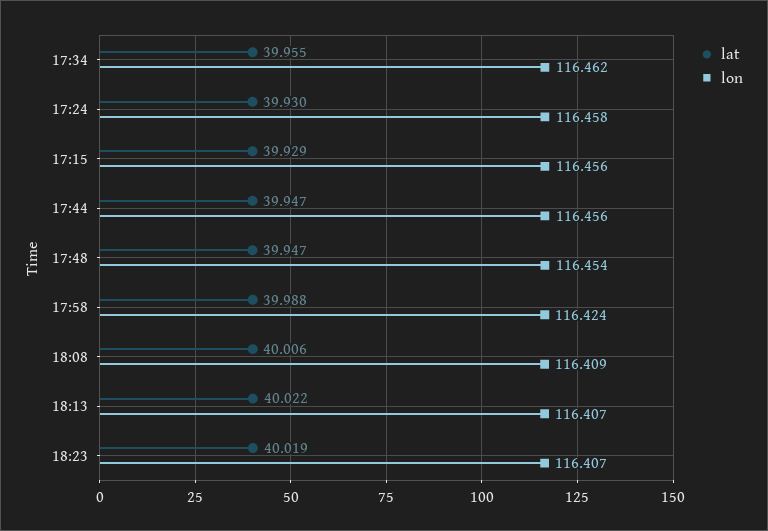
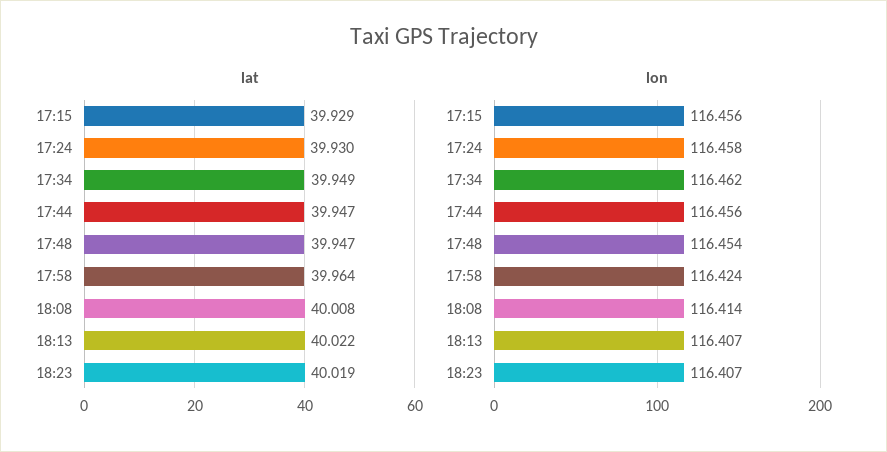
  {
    "lat": {
-     "17:34": 39.955,
+     "17:34": 39.949,
      "17:24": 39.93,
      "17:15": 39.929,
      "17:44": 39.947,
      "17:48": 39.947,
-     "17:58": 39.988,
+     "17:58": 39.964,
-     "18:08": 40.006,
+     "18:08": 40.008,
      "18:13": 40.022,
      "18:23": 40.019
    },
    "lon": {
      "17:34": 116.462,
      "17:24": 116.458,
      "17:15": 116.456,
      "17:44": 116.456,
      "17:48": 116.454,
      "17:58": 116.424,
-     "18:08": 116.409,
+     "18:08": 116.414,
      "18:13": 116.407,
      "18:23": 116.407
    }
  }

